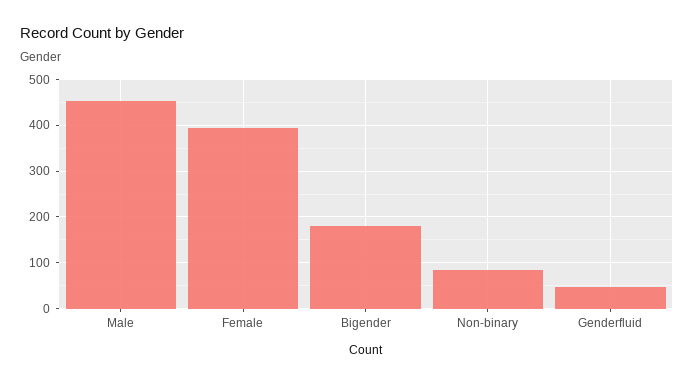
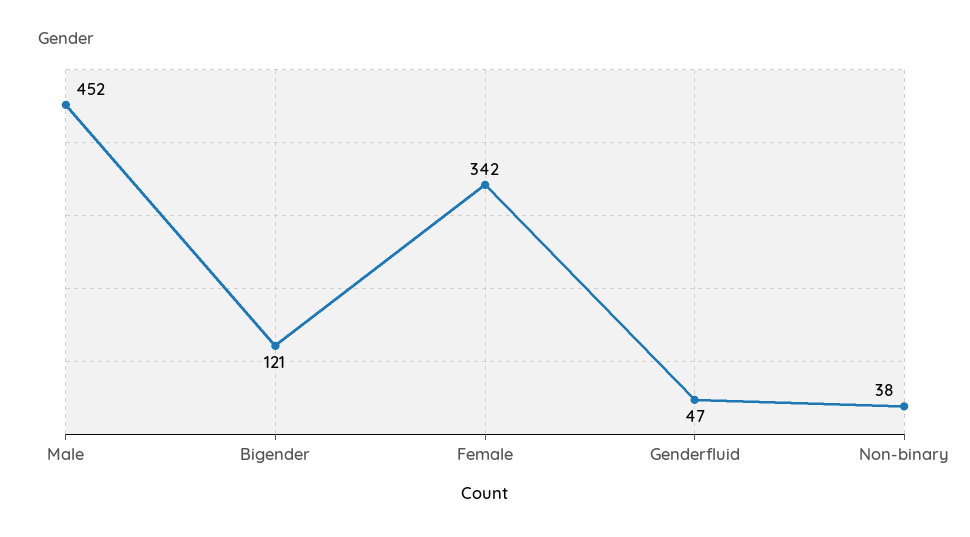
  {
    "Male": 452,
-   "Female": 400,
+   "Female": 342,
-   "Bigender": 180,
+   "Bigender": 121,
-   "Non-binary": 80,
+   "Non-binary": 38,
    "Genderfluid": 47
  }

